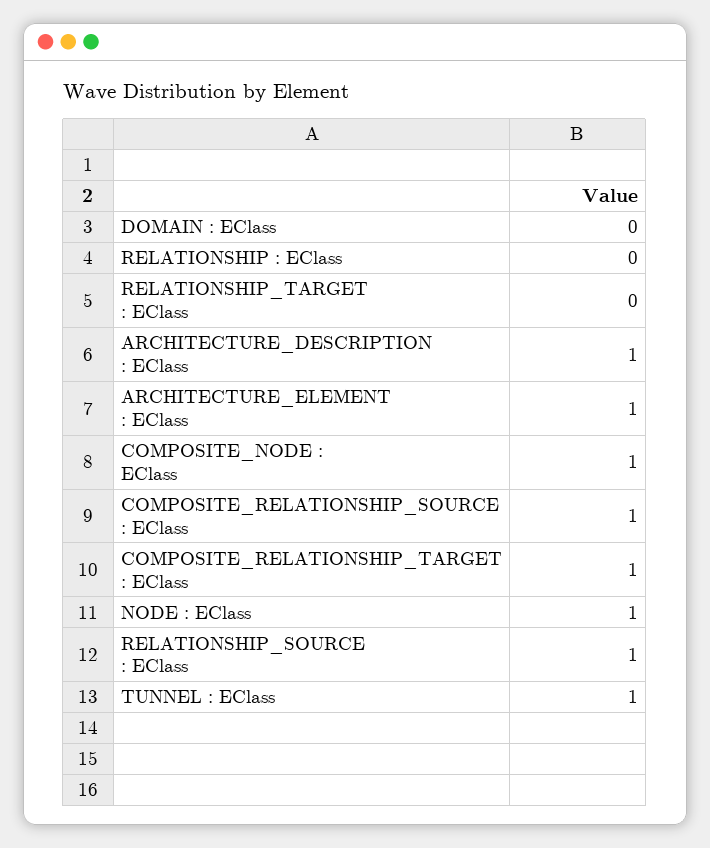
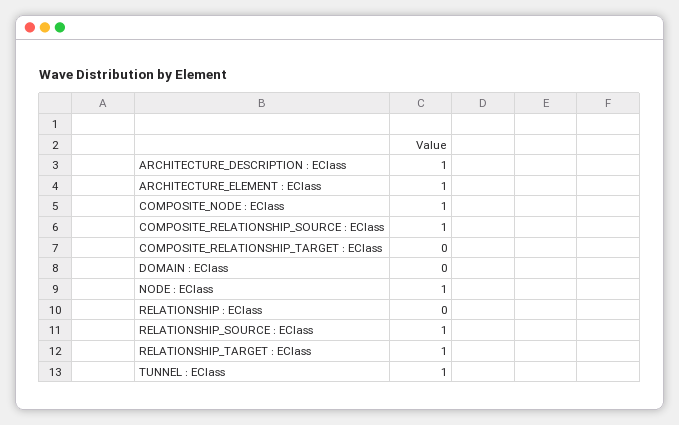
  {
    "DOMAIN : EClass": 0,
    "RELATIONSHIP : EClass": 0,
-   "RELATIONSHIP_TARGET : EClass": 0,
+   "RELATIONSHIP_TARGET : EClass": 1,
    "ARCHITECTURE_DESCRIPTION : EClass": 1,
    "ARCHITECTURE_ELEMENT : EClass": 1,
    "COMPOSITE_NODE : EClass": 1,
    "COMPOSITE_RELATIONSHIP_SOURCE : EClass": 1,
-   "COMPOSITE_RELATIONSHIP_TARGET : EClass": 1,
+   "COMPOSITE_RELATIONSHIP_TARGET : EClass": 0,
    "NODE : EClass": 1,
    "RELATIONSHIP_SOURCE : EClass": 1,
    "TUNNEL : EClass": 1
  }

